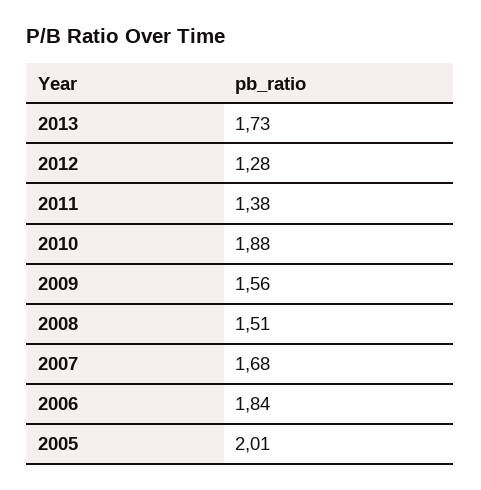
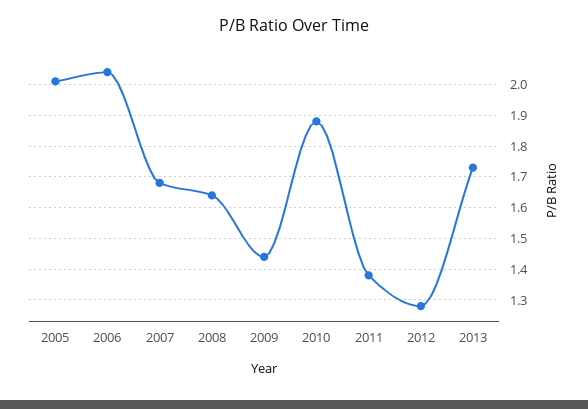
  {
    "2013": 1.73,
    "2012": 1.28,
    "2011": 1.38,
    "2010": 1.88,
-   "2009": 1.56,
+   "2009": 1.45,
-   "2008": 1.51,
+   "2008": 1.65,
    "2007": 1.68,
-   "2006": 1.84,
+   "2006": 2.05,
    "2005": 2.01
  }

